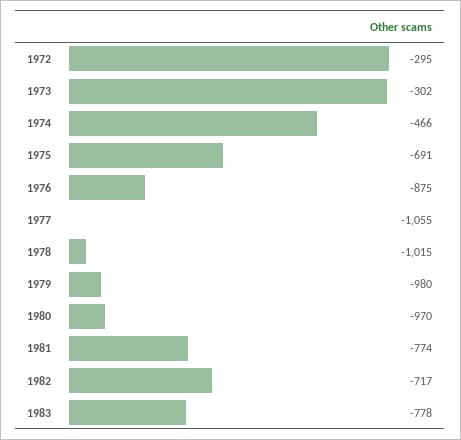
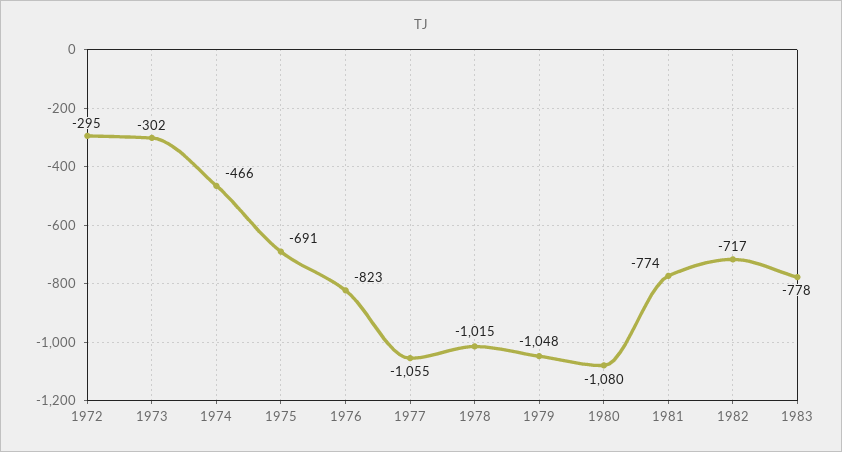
  {
    "1972": -295,
    "1973": -302,
    "1974": -466,
    "1975": -691,
-   "1976": -875,
+   "1976": -823,
    "1977": -1055,
    "1978": -1015,
-   "1979": -980,
+   "1979": -1048,
-   "1980": -970,
+   "1980": -1080,
    "1981": -774,
    "1982": -717,
    "1983": -778
  }

